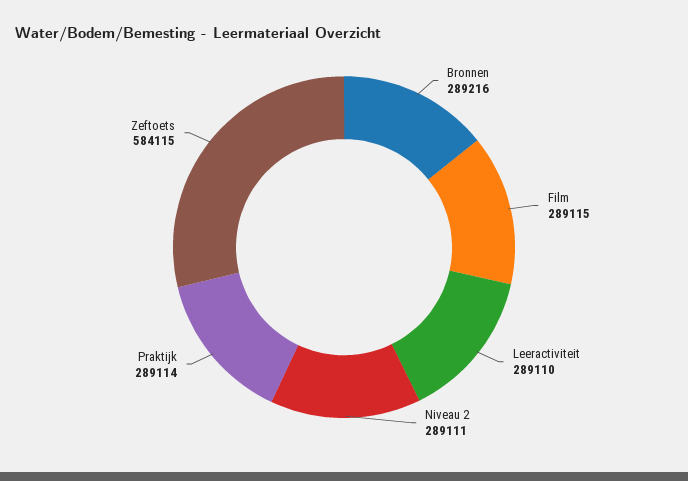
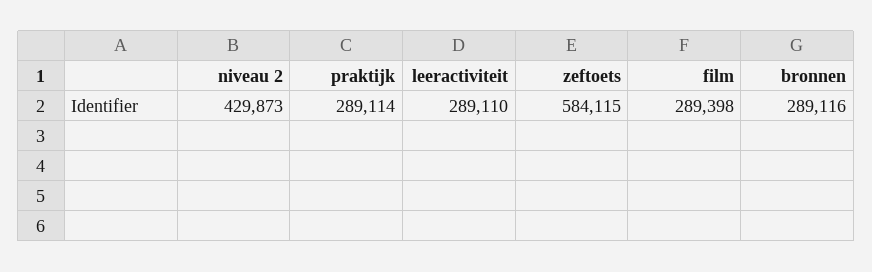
  {
-   "Bronnen": 289216,
+   "Bronnen": 289116,
-   "Film": 289115,
+   "Film": 289398,
    "Leeractiviteit": 289110,
-   "Niveau 2": 289111,
+   "Niveau 2": 429873,
    "Praktijk": 289114,
    "Zeftoets": 584115
  }

